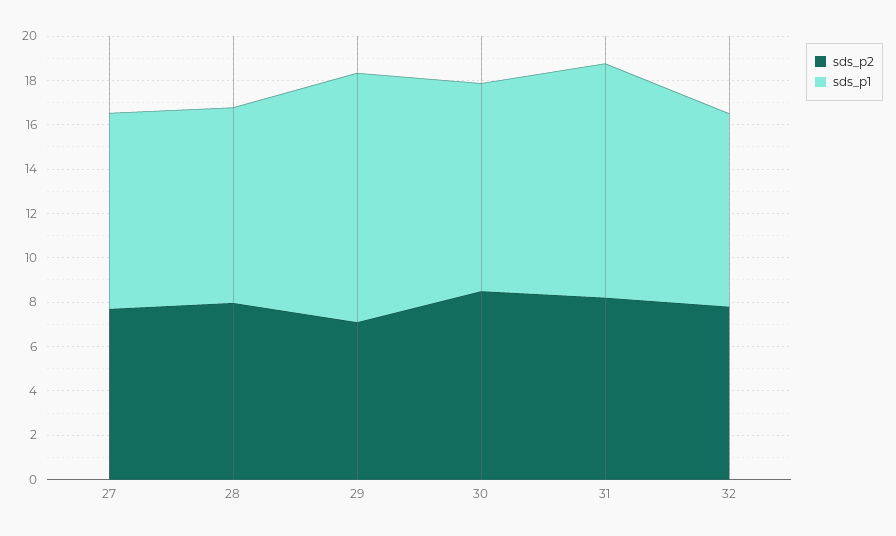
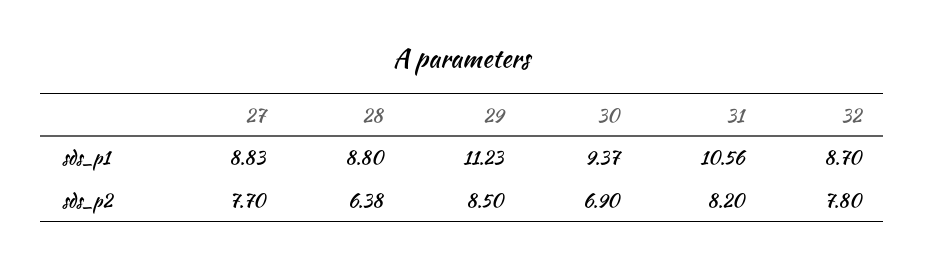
  {
    "sds_p2": {
      "27": 7.7,
-     "28": 8,
+     "28": 6.38,
-     "29": 7,
+     "29": 8.5,
-     "30": 8.5,
+     "30": 6.9,
      "31": 8.2,
      "32": 7.8
    },
    "sds_p1": {
      "27": 8.83,
      "28": 8.8,
      "29": 11.23,
      "30": 9.37,
      "31": 10.56,
      "32": 8.7
    }
  }

